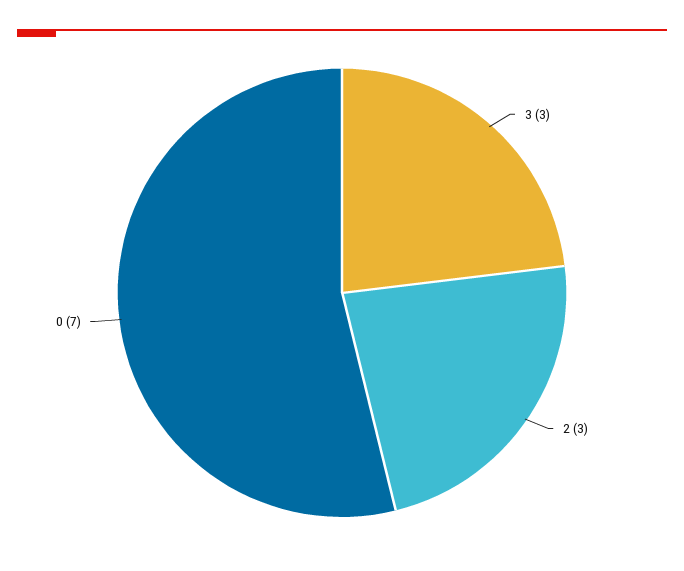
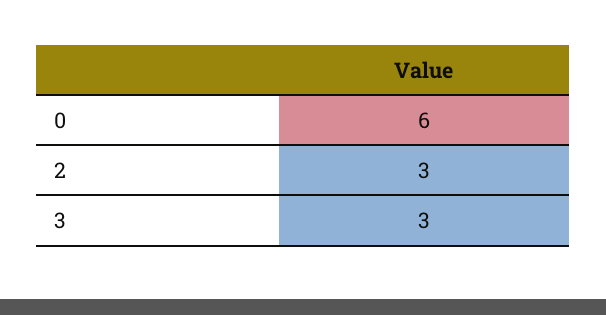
  {
    "3": 3,
    "2": 3,
-   "0": 7
+   "0": 6
  }

